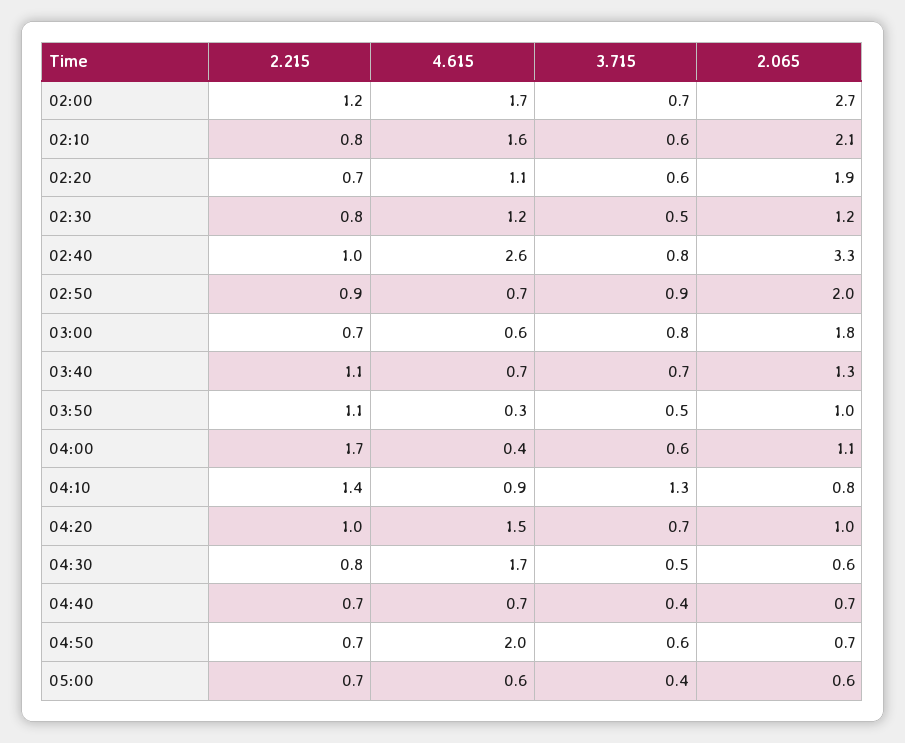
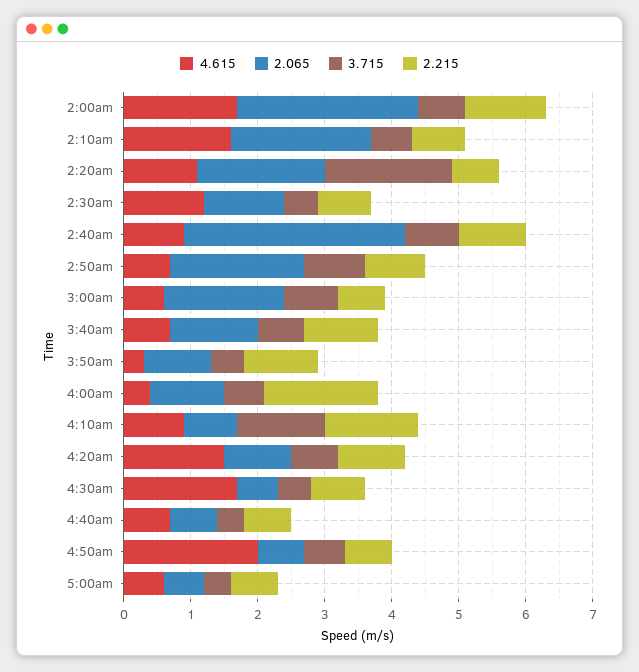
  {
    "2.215": {
      "02:00": 1.2,
      "02:10": 0.8,
      "02:20": 0.7,
      "02:30": 0.8,
      "02:40": 1,
      "02:50": 0.9,
      "03:00": 0.7,
      "03:40": 1.1,
      "03:50": 1.1,
      "04:00": 1.7,
      "04:10": 1.4,
      "04:20": 1,
      "04:30": 0.8,
      "04:40": 0.7,
      "04:50": 0.7,
      "05:00": 0.7
    },
    "4.615": {
      "02:00": 1.7,
      "02:10": 1.6,
      "02:20": 1.1,
      "02:30": 1.2,
-     "02:40": 2.6,
+     "02:40": 1,
      "02:50": 0.7,
      "03:00": 0.6,
      "03:40": 0.7,
      "03:50": 0.3,
      "04:00": 0.4,
      "04:10": 0.9,
      "04:20": 1.5,
      "04:30": 1.7,
      "04:40": 0.7,
      "04:50": 2,
      "05:00": 0.6
    },
    "3.715": {
      "02:00": 0.7,
      "02:10": 0.6,
-     "02:20": 0.6,
+     "02:20": 2,
      "02:30": 0.5,
      "02:40": 0.8,
      "02:50": 0.9,
      "03:00": 0.8,
      "03:40": 0.7,
      "03:50": 0.5,
      "04:00": 0.6,
      "04:10": 1.3,
      "04:20": 0.7,
      "04:30": 0.5,
      "04:40": 0.4,
      "04:50": 0.6,
      "05:00": 0.4
    },
    "2.065": {
      "02:00": 2.7,
      "02:10": 2.1,
      "02:20": 1.9,
      "02:30": 1.2,
      "02:40": 3.3,
      "02:50": 2,
      "03:00": 1.8,
      "03:40": 1.3,
      "03:50": 1,
      "04:00": 1.1,
      "04:10": 0.8,
      "04:20": 1,
      "04:30": 0.6,
      "04:40": 0.7,
      "04:50": 0.7,
      "05:00": 0.6
    }
  }

